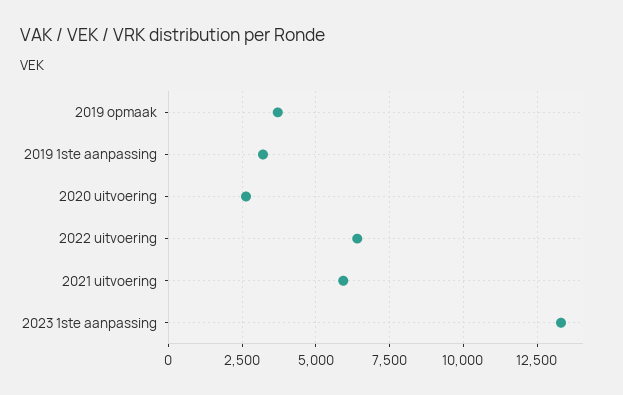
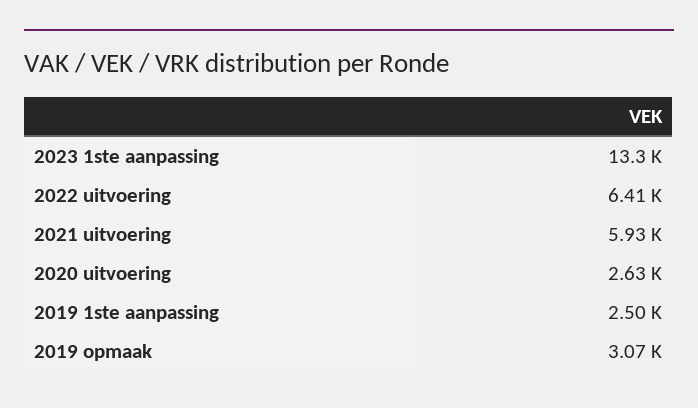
  {
-   "2019 opmaak": 3750,
+   "2019 opmaak": 3070,
-   "2019 1ste aanpassing": 3250,
+   "2019 1ste aanpassing": 2500,
    "2020 uitvoering": 2630,
    "2022 uitvoering": 6410,
    "2021 uitvoering": 5930,
    "2023 1ste aanpassing": 13300
  }

